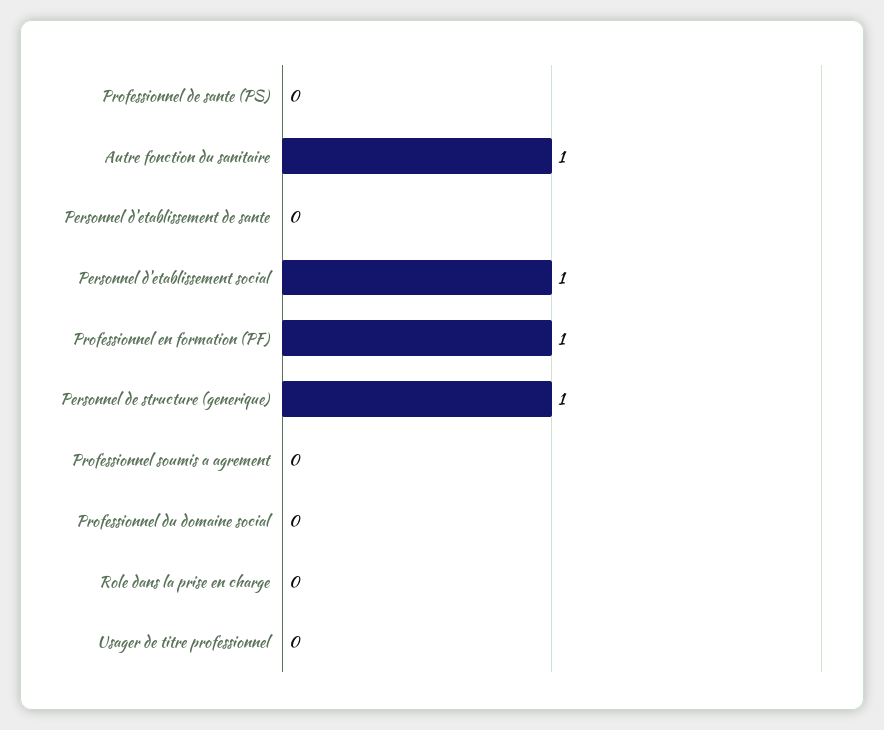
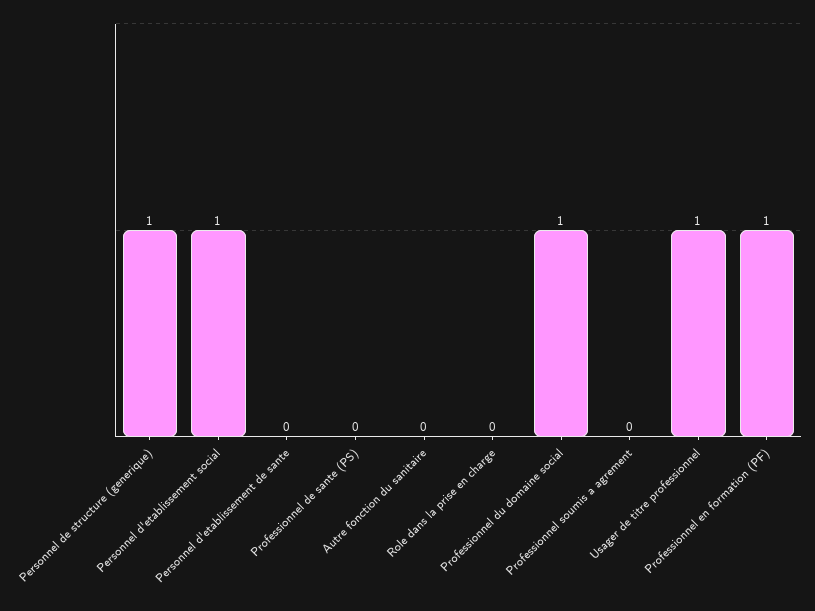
  {
    "Professionnel de sante (PS)": 0,
-   "Autre fonction du sanitaire": 1,
+   "Autre fonction du sanitaire": 0,
    "Personnel d'etablissement de sante": 0,
    "Personnel d'etablissement social": 1,
    "Professionnel en formation (PF)": 1,
    "Personnel de structure (generique)": 1,
    "Professionnel soumis a agrement": 0,
-   "Professionnel du domaine social": 0,
+   "Professionnel du domaine social": 1,
    "Role dans la prise en charge": 0,
-   "Usager de titre professionnel": 0
+   "Usager de titre professionnel": 1
  }

